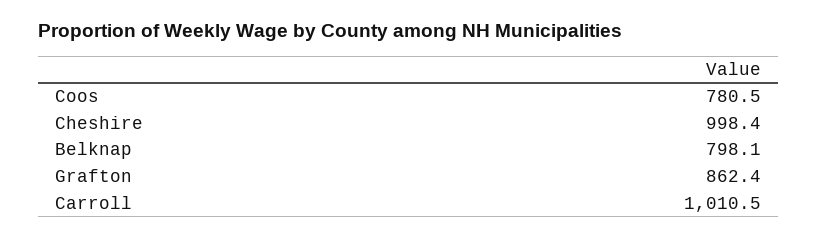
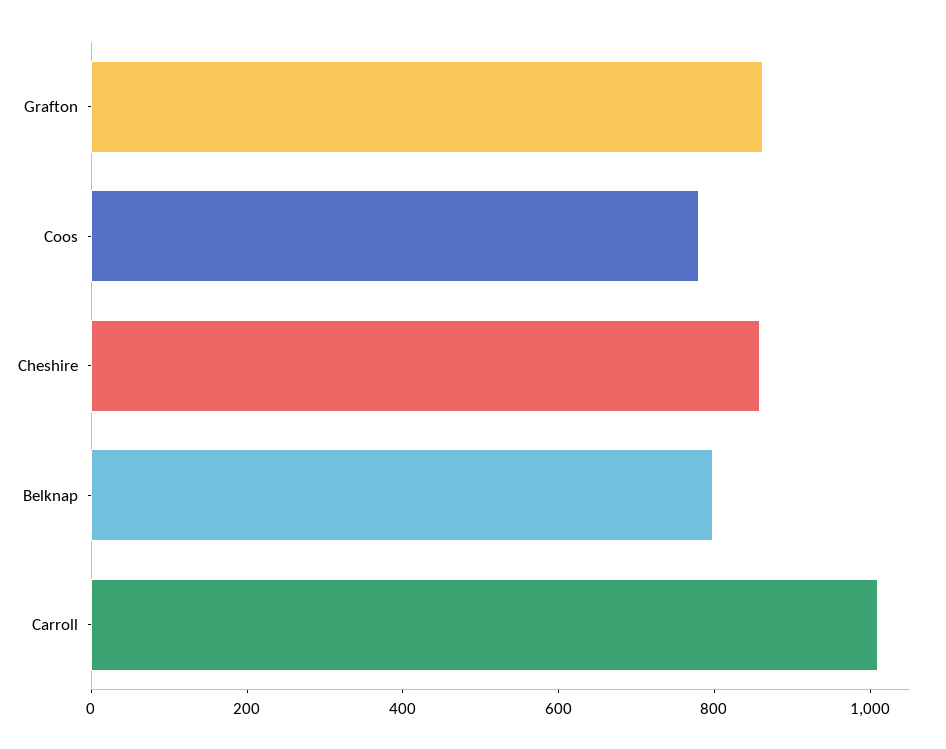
  {
    "Coos": 780.5,
-   "Cheshire": 998.4,
+   "Cheshire": 850,
    "Belknap": 798.1,
    "Grafton": 862.4,
    "Carroll": 1010.5
  }

